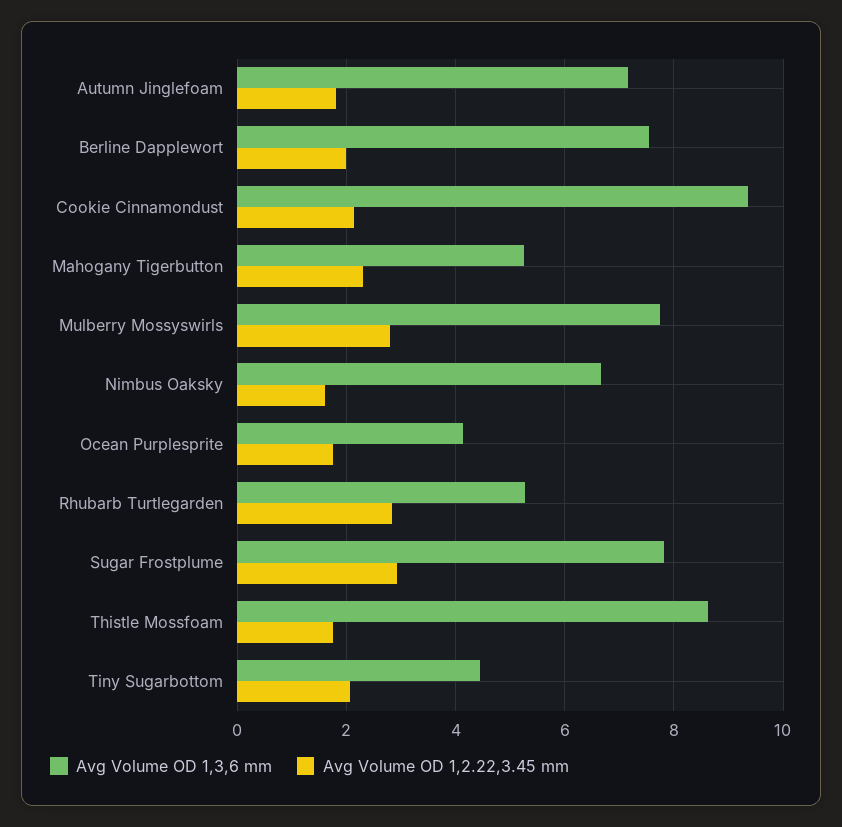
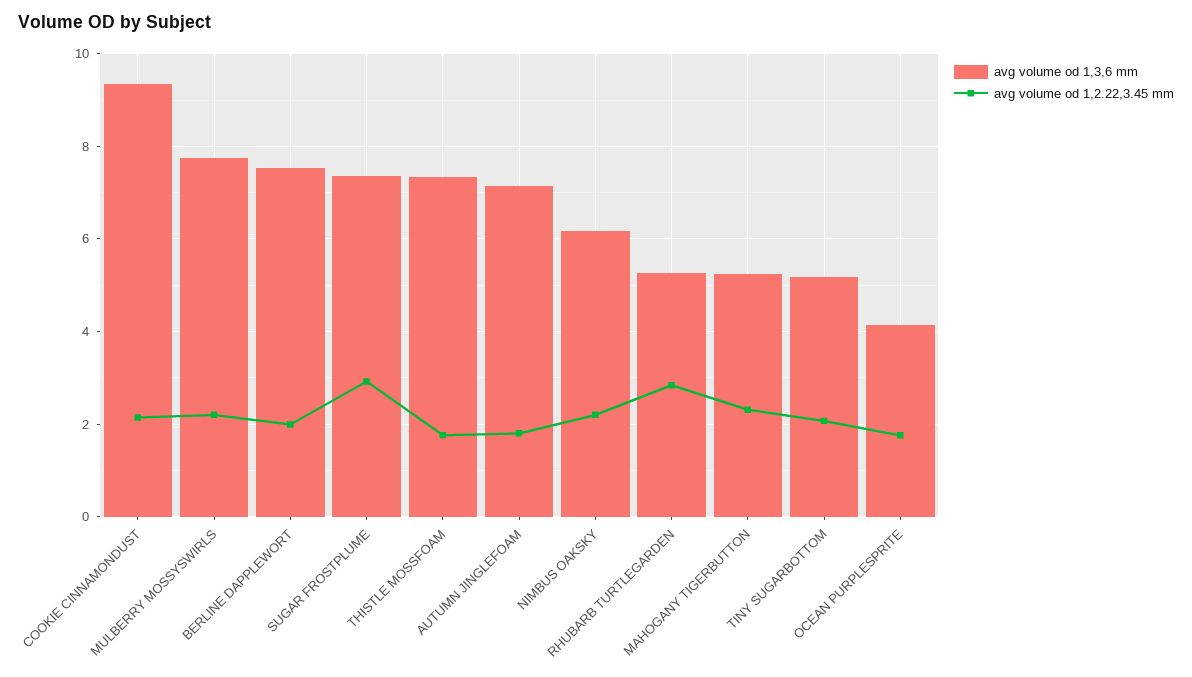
  {
    "Avg Volume OD 1,3,6 mm": {
      "Autumn Jinglefoam": 7.2,
      "Berline Dapplewort": 7.6,
      "Cookie Cinnamondust": 9.4,
      "Mahogany Tigerbutton": 5.2,
      "Mulberry Mossyswirls": 7.8,
-     "Nimbus Oaksky": 6.6,
+     "Nimbus Oaksky": 6.2,
      "Ocean Purplesprite": 4.2,
      "Rhubarb Turtlegarden": 5.2,
-     "Sugar Frostplume": 7.8,
+     "Sugar Frostplume": 7.4,
-     "Thistle Mossfoam": 8.6,
+     "Thistle Mossfoam": 7.4,
-     "Tiny Sugarbottom": 4.4
+     "Tiny Sugarbottom": 5.2
    },
    "Avg Volume OD 1,2.22,3.45 mm": {
      "Autumn Jinglefoam": 1.8,
      "Berline Dapplewort": 2,
      "Cookie Cinnamondust": 2.2,
      "Mahogany Tigerbutton": 2.4,
-     "Mulberry Mossyswirls": 2.8,
+     "Mulberry Mossyswirls": 2.2,
-     "Nimbus Oaksky": 1.6,
+     "Nimbus Oaksky": 2.2,
      "Ocean Purplesprite": 1.8,
      "Rhubarb Turtlegarden": 2.8,
      "Sugar Frostplume": 3,
      "Thistle Mossfoam": 1.8,
      "Tiny Sugarbottom": 2
    }
  }

